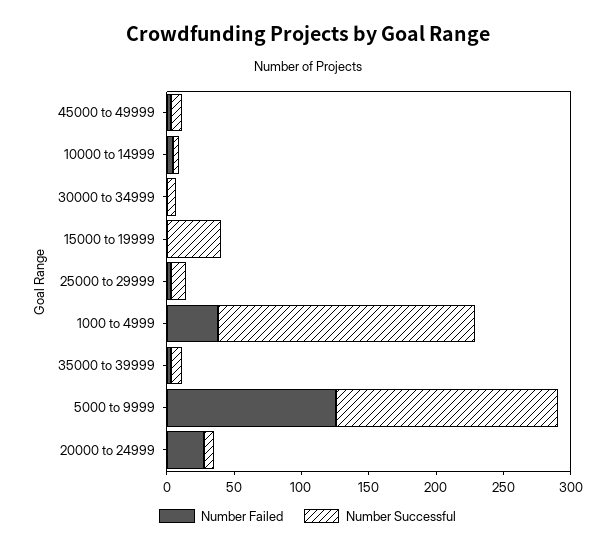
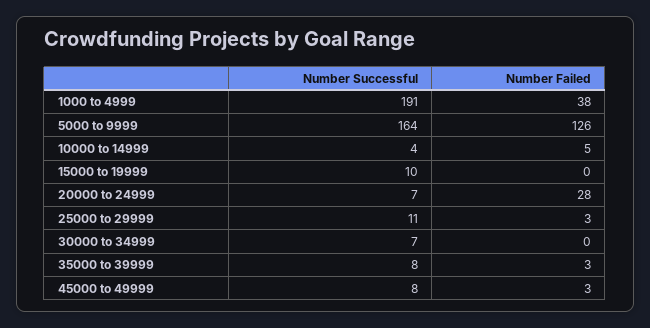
  {
    "Number Failed": {
      "45000 to 49999": 3,
      "10000 to 14999": 5,
      "30000 to 34999": 0,
      "15000 to 19999": 0,
      "25000 to 29999": 3,
      "1000 to 4999": 38,
      "35000 to 39999": 3,
      "5000 to 9999": 126,
      "20000 to 24999": 28
    },
    "Number Successful": {
      "45000 to 49999": 8,
      "10000 to 14999": 4,
      "30000 to 34999": 7,
-     "15000 to 19999": 40,
+     "15000 to 19999": 10,
      "25000 to 29999": 11,
      "1000 to 4999": 191,
      "35000 to 39999": 8,
      "5000 to 9999": 164,
      "20000 to 24999": 7
    }
  }

